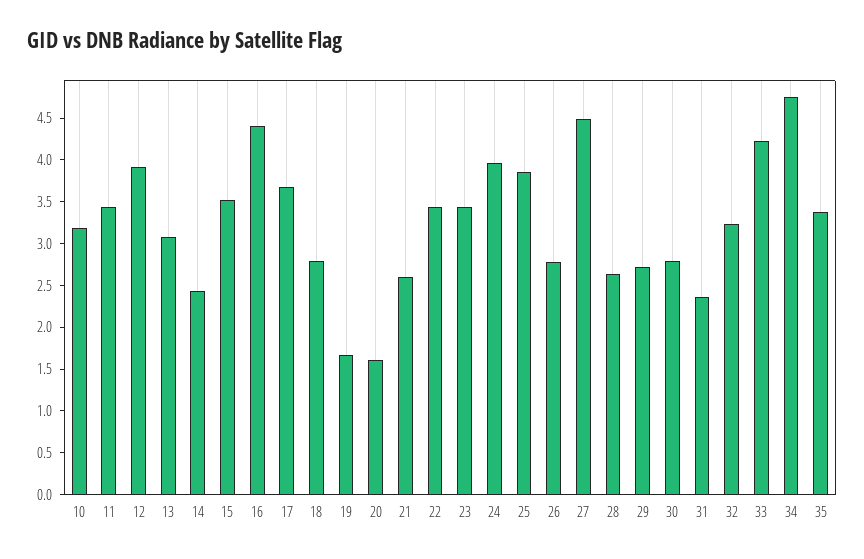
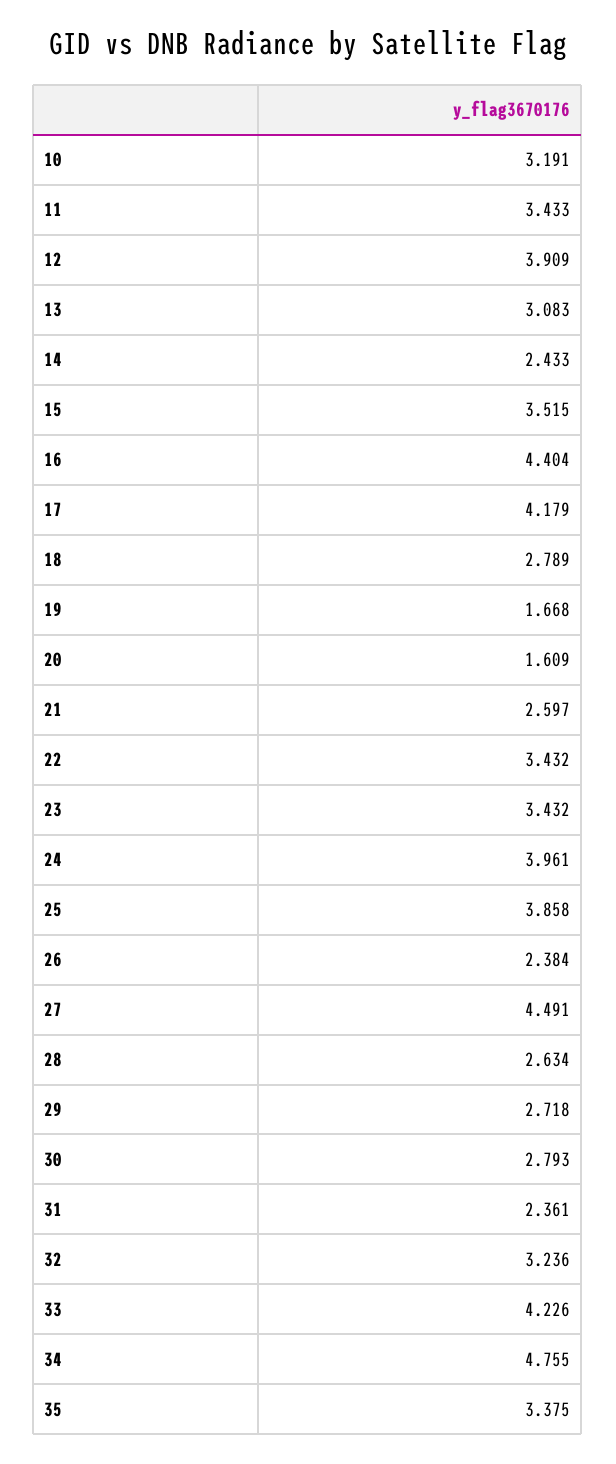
  {
    "10": 3.191,
    "11": 3.433,
    "12": 3.909,
    "13": 3.083,
    "14": 2.433,
    "15": 3.515,
    "16": 4.404,
-   "17": 3.7,
+   "17": 4.179,
    "18": 2.789,
    "19": 1.668,
    "20": 1.609,
    "21": 2.597,
    "22": 3.432,
    "23": 3.432,
    "24": 3.961,
    "25": 3.858,
-   "26": 2.8,
+   "26": 2.384,
    "27": 4.491,
    "28": 2.634,
    "29": 2.718,
    "30": 2.793,
    "31": 2.361,
    "32": 3.236,
    "33": 4.226,
    "34": 4.755,
    "35": 3.375
  }

